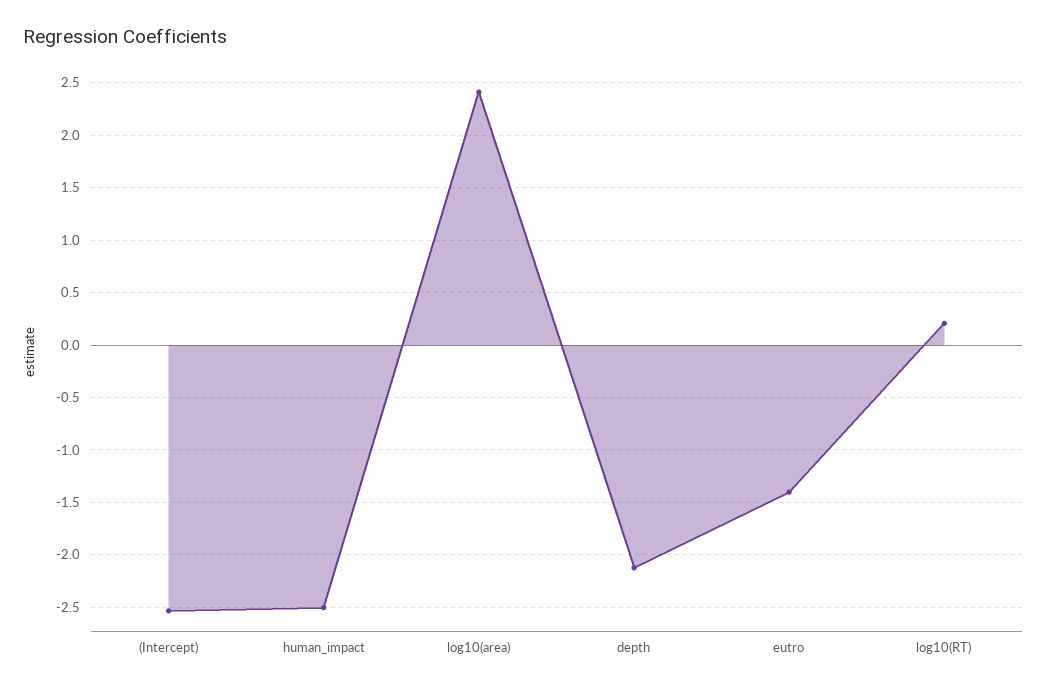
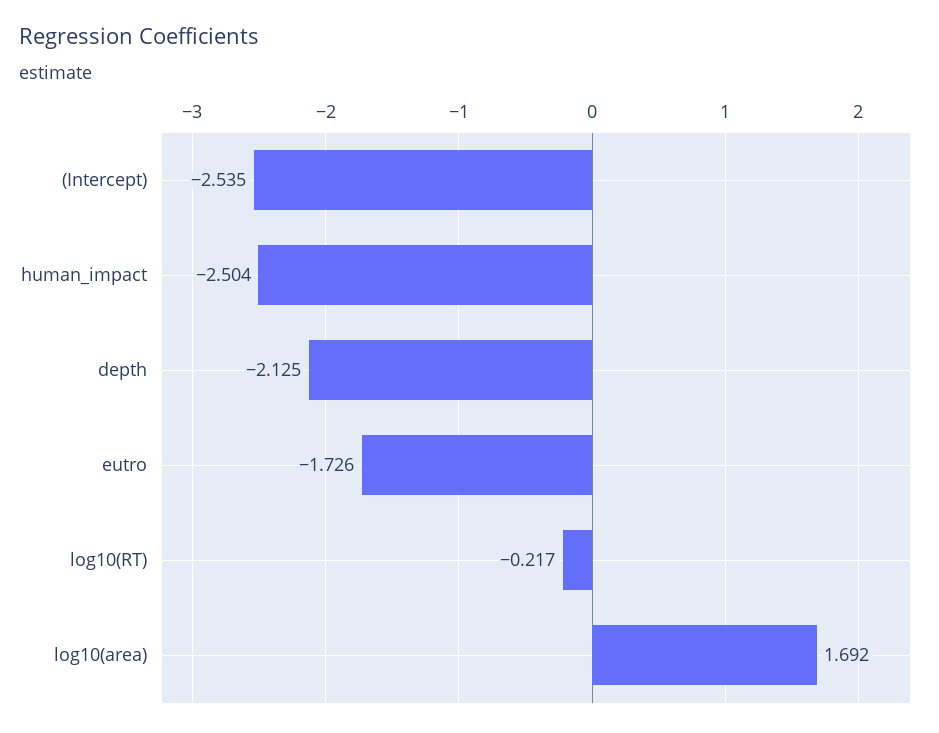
  {
    "(Intercept)": -2.535,
    "human_impact": -2.504,
-   "log10(area)": 2.4,
+   "log10(area)": 1.692,
    "depth": -2.125,
-   "eutro": -1.4,
+   "eutro": -1.726,
-   "log10(RT)": 0.2
+   "log10(RT)": -0.217
  }

